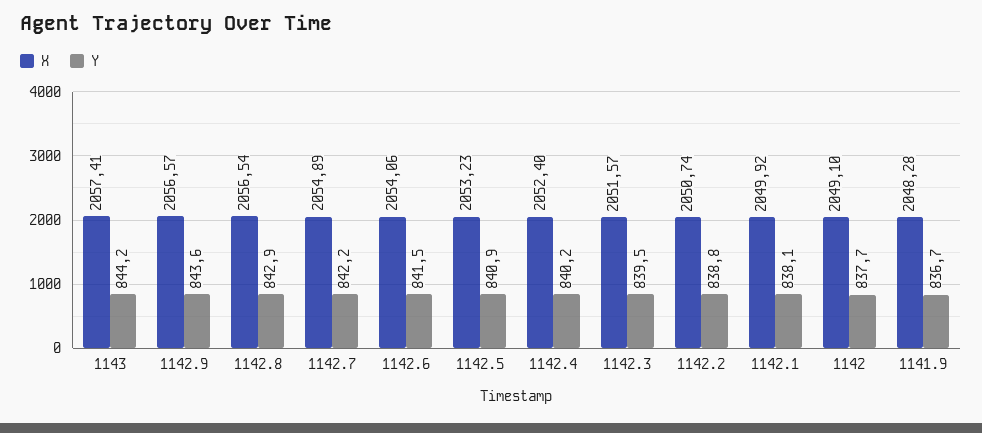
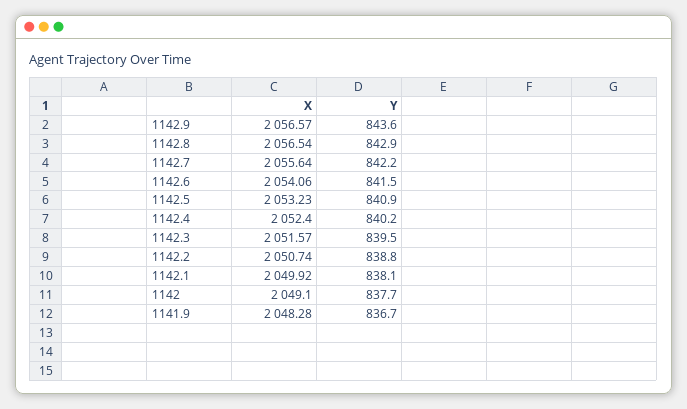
  {
    "X": {
-     "1143": 2057.41,
      "1142.9": 2056.57,
      "1142.8": 2056.54,
-     "1142.7": 2054.89,
+     "1142.7": 2055.64,
      "1142.6": 2054.06,
      "1142.5": 2053.23,
      "1142.4": 2052.4,
      "1142.3": 2051.57,
      "1142.2": 2050.74,
      "1142.1": 2049.92,
      "1142": 2049.1,
      "1141.9": 2048.28
    },
    "Y": {
-     "1143": 844.2,
      "1142.9": 843.6,
      "1142.8": 842.9,
      "1142.7": 842.2,
      "1142.6": 841.5,
      "1142.5": 840.9,
      "1142.4": 840.2,
      "1142.3": 839.5,
      "1142.2": 838.8,
      "1142.1": 838.1,
      "1142": 837.7,
      "1141.9": 836.7
    }
  }

